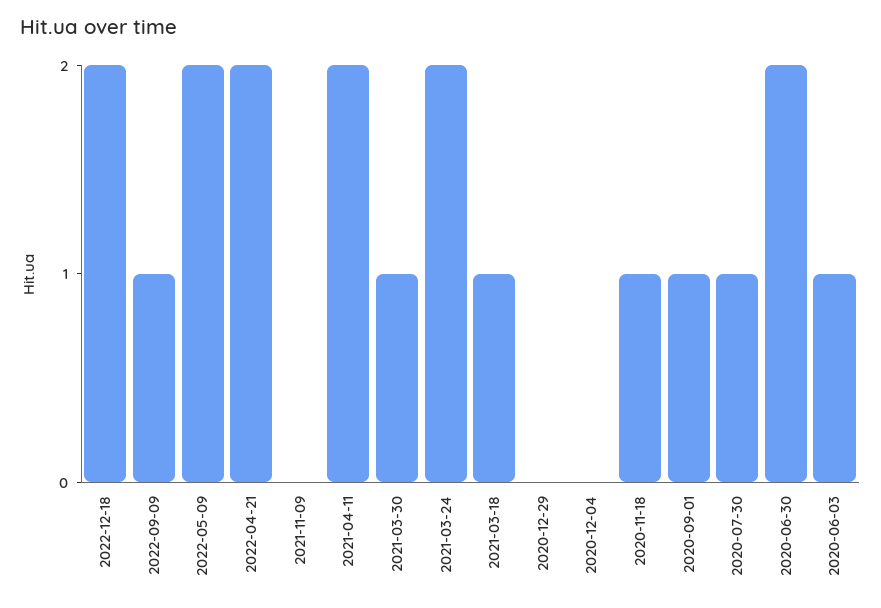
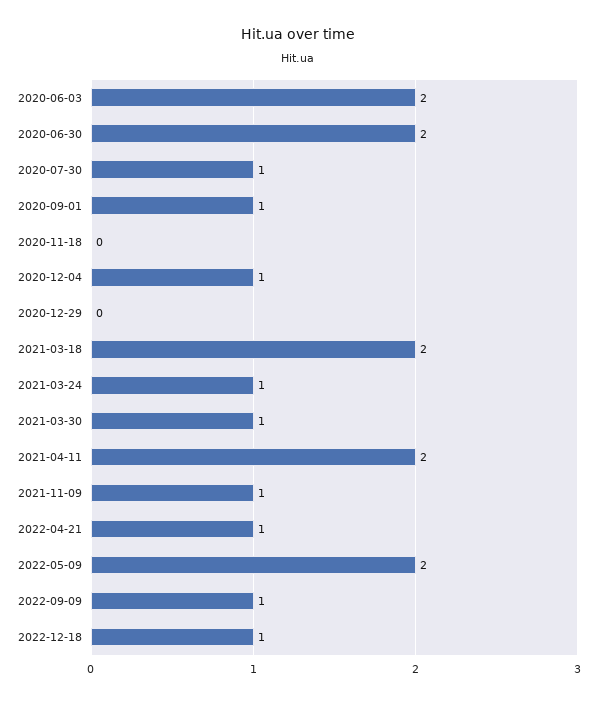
  {
-   "2022-12-18": 2,
+   "2022-12-18": 1,
    "2022-09-09": 1,
    "2022-05-09": 2,
-   "2022-04-21": 2,
+   "2022-04-21": 1,
-   "2021-11-09": 0,
+   "2021-11-09": 1,
    "2021-04-11": 2,
    "2021-03-30": 1,
-   "2021-03-24": 2,
+   "2021-03-24": 1,
-   "2021-03-18": 1,
+   "2021-03-18": 2,
    "2020-12-29": 0,
-   "2020-12-04": 0,
+   "2020-12-04": 1,
-   "2020-11-18": 1,
+   "2020-11-18": 0,
    "2020-09-01": 1,
    "2020-07-30": 1,
    "2020-06-30": 2,
-   "2020-06-03": 1
+   "2020-06-03": 2
  }

